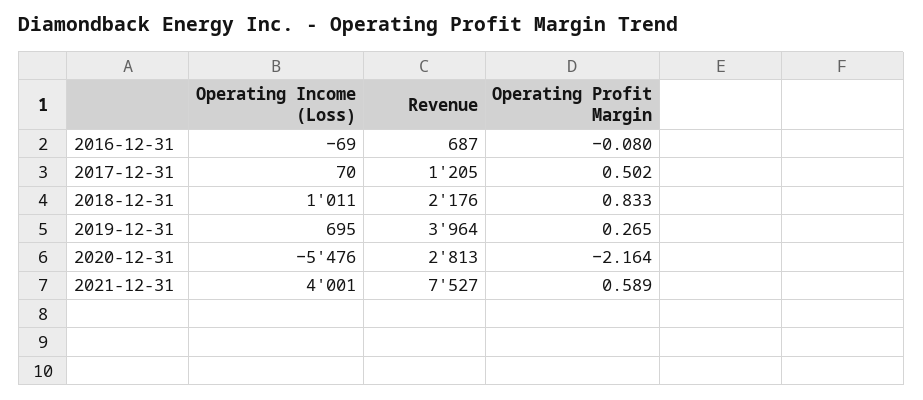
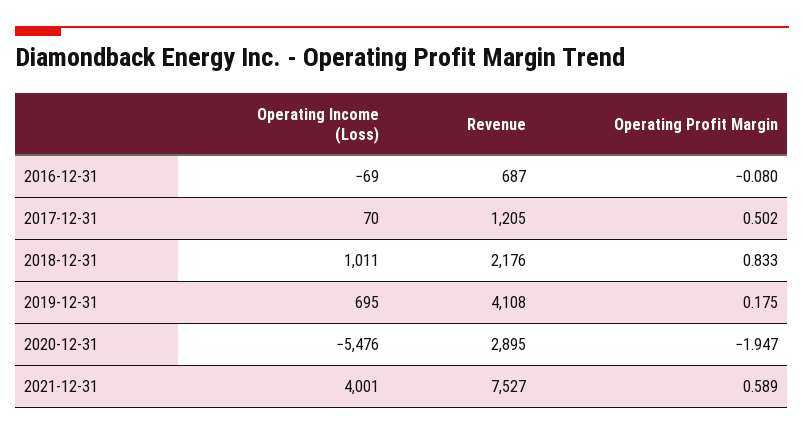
  {
    "Operating Income (Loss)": {
      "2016-12-31": -69,
      "2017-12-31": 70,
      "2018-12-31": 1011,
      "2019-12-31": 695,
      "2020-12-31": -5476,
      "2021-12-31": 4001
    },
    "Revenue": {
      "2016-12-31": 687,
      "2017-12-31": 1205,
      "2018-12-31": 2176,
-     "2019-12-31": 3964,
+     "2019-12-31": 4108,
-     "2020-12-31": 2813,
+     "2020-12-31": 2895,
      "2021-12-31": 7527
    },
    "Operating Profit Margin": {
      "2016-12-31": -0.08,
      "2017-12-31": 0.502,
      "2018-12-31": 0.833,
-     "2019-12-31": 0.265,
+     "2019-12-31": 0.175,
-     "2020-12-31": -2.164,
+     "2020-12-31": -1.947,
      "2021-12-31": 0.589
    }
  }

